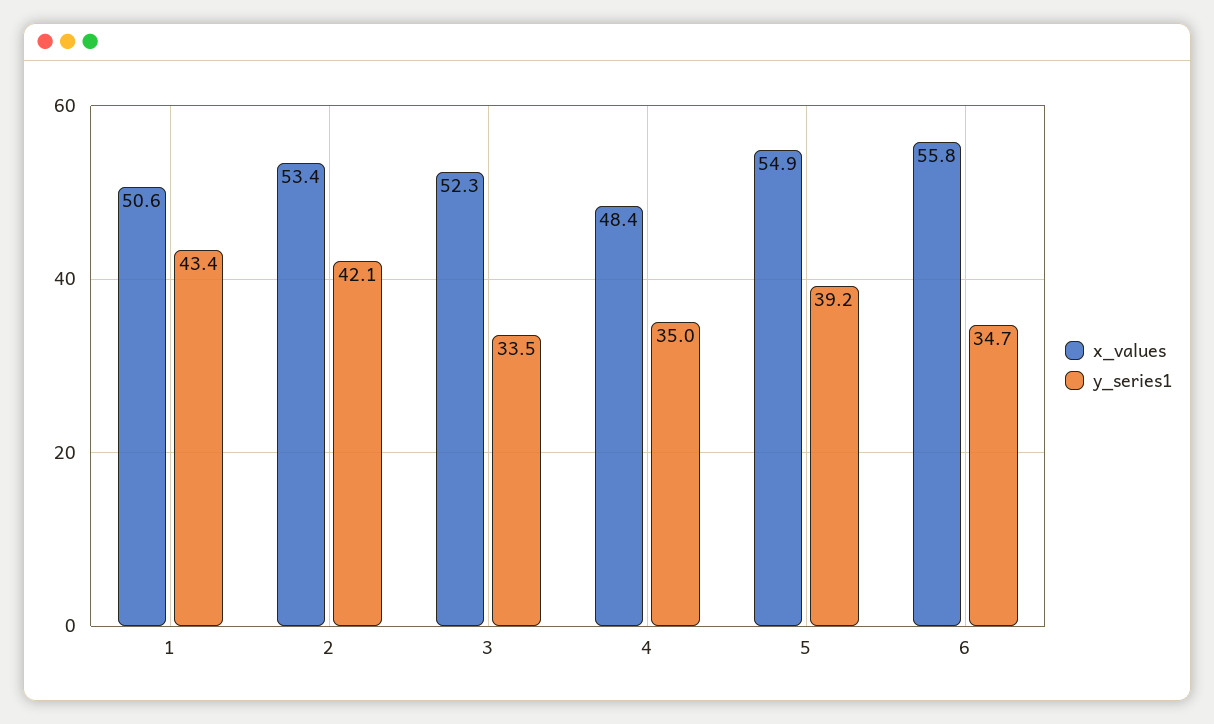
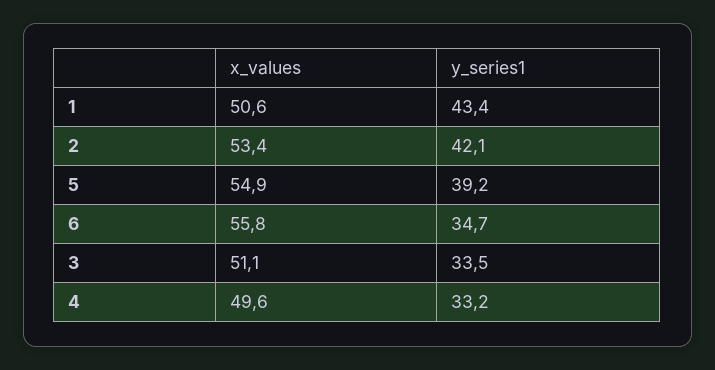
  {
    "x_values": {
      "1": 50.6,
      "2": 53.4,
-     "3": 52.3,
+     "3": 51.1,
-     "4": 48.4,
+     "4": 49.6,
      "5": 54.9,
      "6": 55.8
    },
    "y_series1": {
      "1": 43.4,
      "2": 42.1,
      "3": 33.5,
-     "4": 35,
+     "4": 33.2,
      "5": 39.2,
      "6": 34.7
    }
  }

